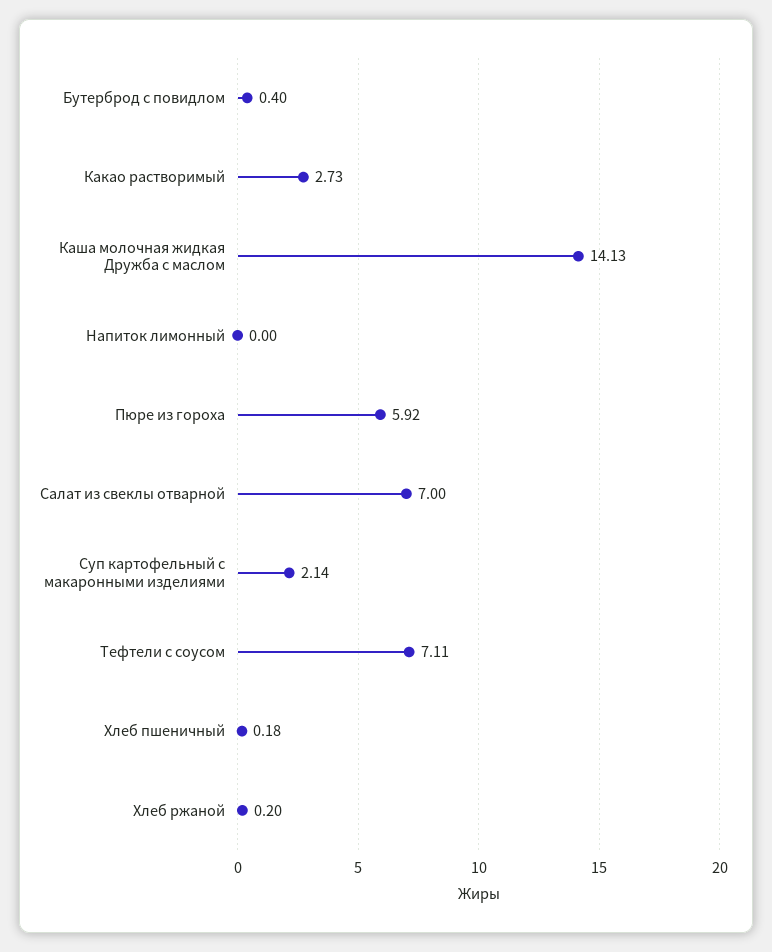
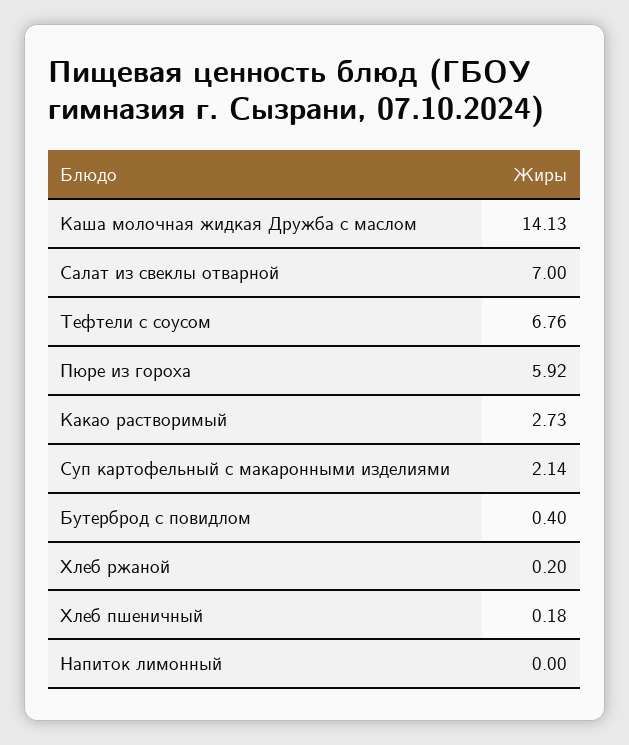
  {
    "Бутерброд с повидлом": 0.4,
    "Какао растворимый": 2.73,
    "Каша молочная жидкая Дружба с маслом": 14.13,
    "Напиток лимонный": 0,
    "Пюре из гороха": 5.92,
    "Салат из свеклы отварной": 7,
    "Суп картофельный с макаронными изделиями": 2.14,
-   "Тефтели с соусом": 7.11,
+   "Тефтели с соусом": 6.76,
    "Хлеб пшеничный": 0.18,
    "Хлеб ржаной": 0.2
  }

